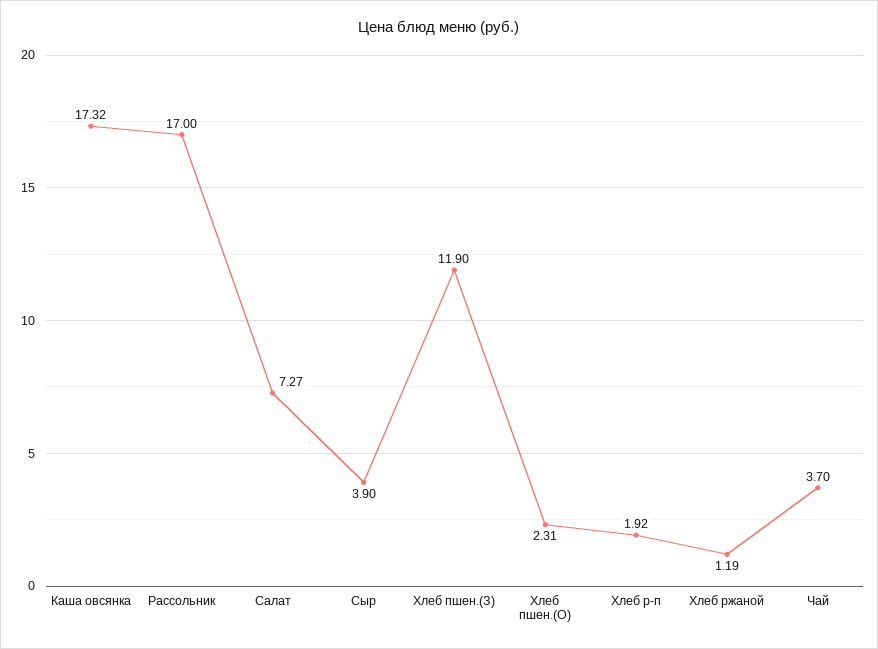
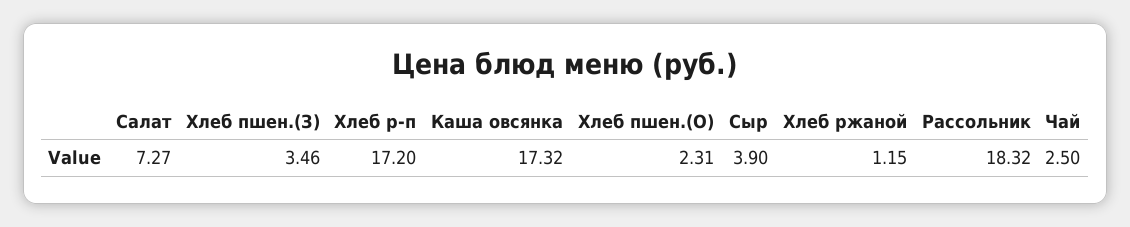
  {
    "Каша овсянка": 17.32,
-   "Рассольник": 17,
+   "Рассольник": 18.32,
    "Салат": 7.27,
    "Сыр": 3.9,
-   "Хлеб пшен.(З)": 11.9,
+   "Хлеб пшен.(З)": 3.46,
    "Хлеб пшен.(О)": 2.31,
-   "Хлеб р-п": 1.92,
+   "Хлеб р-п": 17.2,
-   "Хлеб ржаной": 1.19,
+   "Хлеб ржаной": 1.15,
-   "Чай": 3.7
+   "Чай": 2.5
  }

